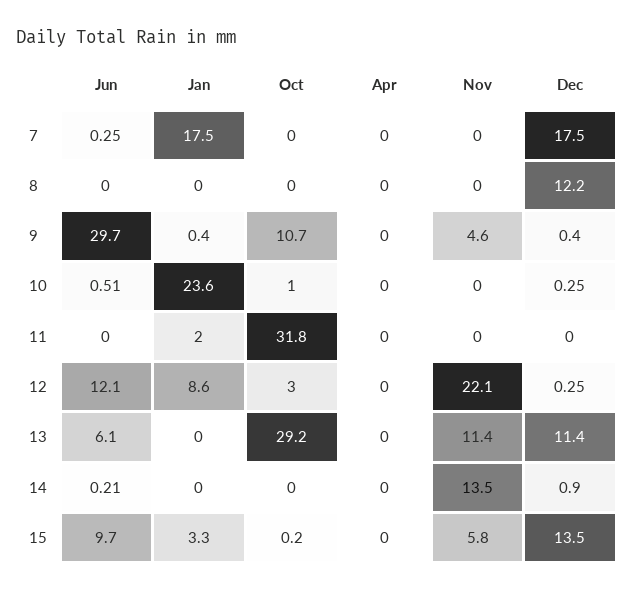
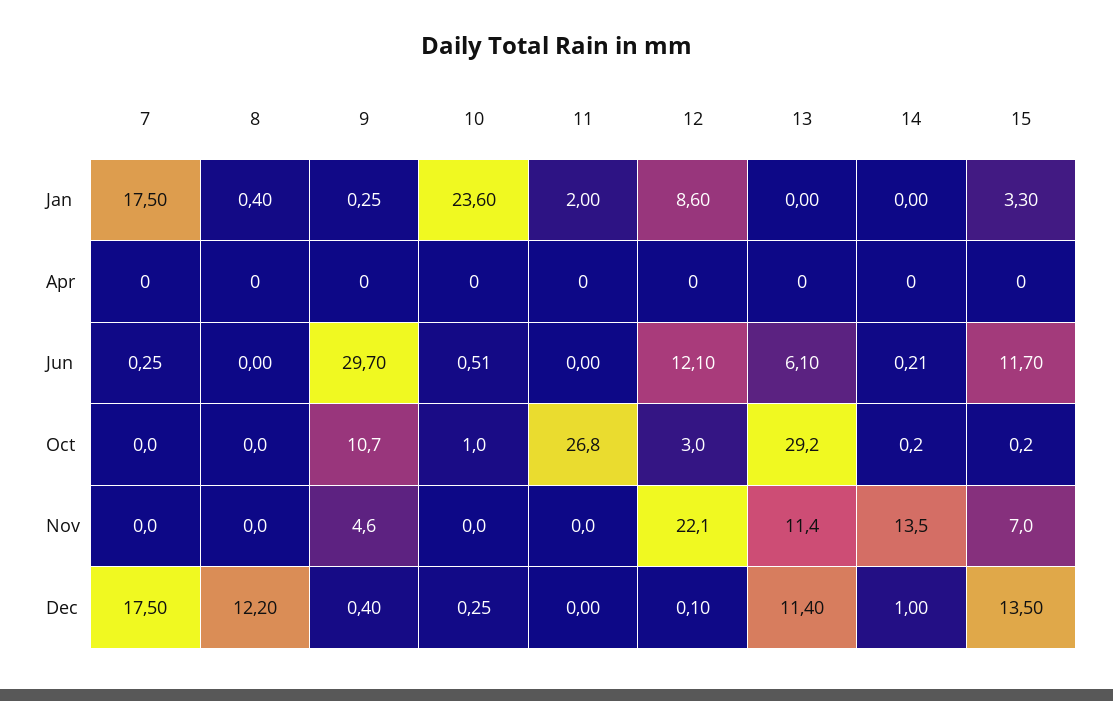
  {
    "Jun": {
      "7": 0.25,
      "8": 0,
      "9": 29.7,
      "10": 0.51,
      "11": 0,
      "12": 12.1,
      "13": 6.1,
      "14": 0.21,
-     "15": 9.7
+     "15": 11.7
    },
    "Jan": {
      "7": 17.5,
-     "8": 0,
+     "8": 0.4,
-     "9": 0.4,
+     "9": 0.25,
      "10": 23.6,
      "11": 2,
      "12": 8.6,
      "13": 0,
      "14": 0,
      "15": 3.3
    },
    "Oct": {
      "7": 0,
      "8": 0,
      "9": 10.7,
      "10": 1,
-     "11": 31.8,
+     "11": 26.8,
      "12": 3,
      "13": 29.2,
-     "14": 0,
+     "14": 0.2,
      "15": 0.2
    },
    "Apr": {
      "7": 0,
      "8": 0,
      "9": 0,
      "10": 0,
      "11": 0,
      "12": 0,
      "13": 0,
      "14": 0,
      "15": 0
    },
    "Nov": {
      "7": 0,
      "8": 0,
      "9": 4.6,
      "10": 0,
      "11": 0,
      "12": 22.1,
      "13": 11.4,
      "14": 13.5,
-     "15": 5.8
+     "15": 7
    },
    "Dec": {
      "7": 17.5,
      "8": 12.2,
      "9": 0.4,
      "10": 0.25,
      "11": 0,
-     "12": 0.25,
+     "12": 0.1,
      "13": 11.4,
-     "14": 0.9,
+     "14": 1,
      "15": 13.5
    }
  }

